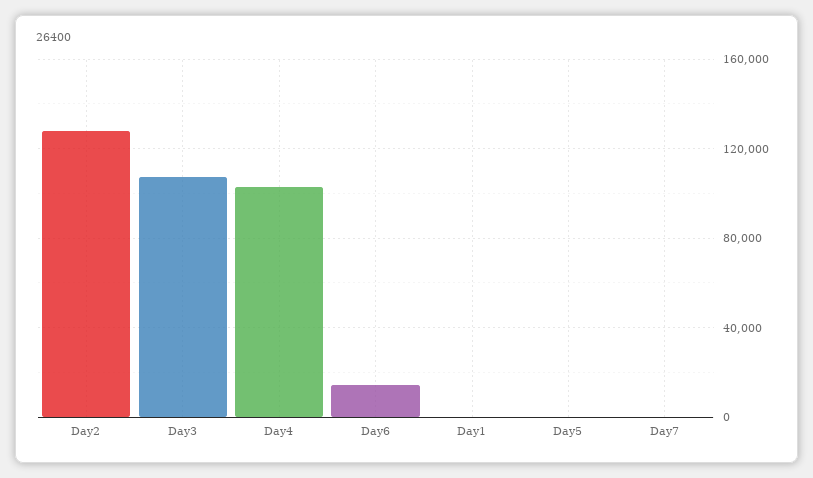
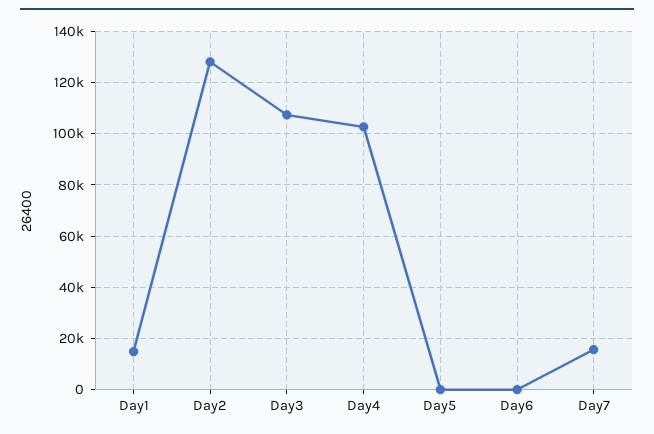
  {
    "Day2": 127500,
    "Day3": 107500,
    "Day4": 102500,
-   "Day6": 15000,
+   "Day6": 0,
-   "Day1": 0,
+   "Day1": 15000,
    "Day5": 0,
-   "Day7": 0
+   "Day7": 15000
  }

